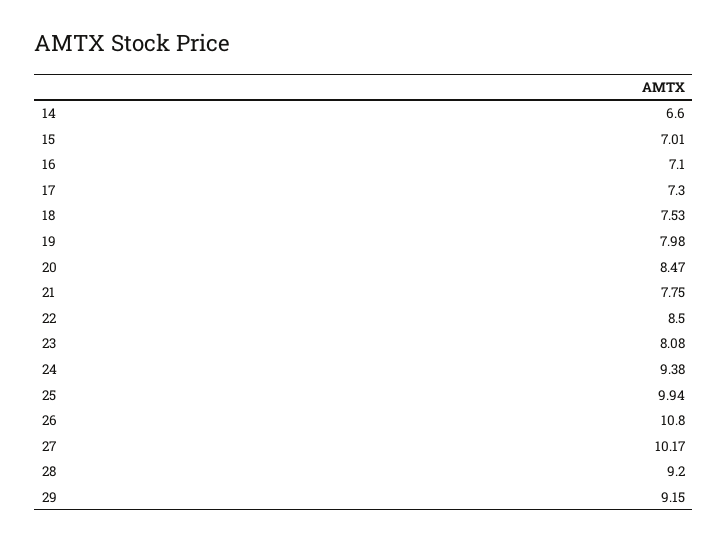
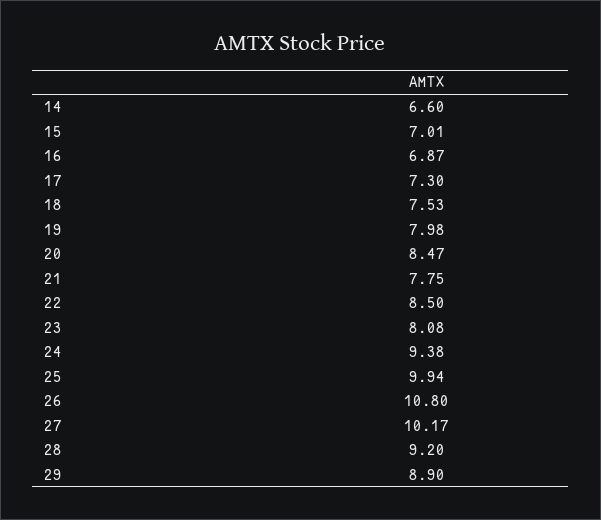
  {
    "14": 6.6,
    "15": 7.01,
-   "16": 7.1,
+   "16": 6.87,
    "17": 7.3,
    "18": 7.53,
    "19": 7.98,
    "20": 8.47,
    "21": 7.75,
    "22": 8.5,
    "23": 8.08,
    "24": 9.38,
    "25": 9.94,
    "26": 10.8,
    "27": 10.17,
    "28": 9.2,
-   "29": 9.15
+   "29": 8.9
  }

